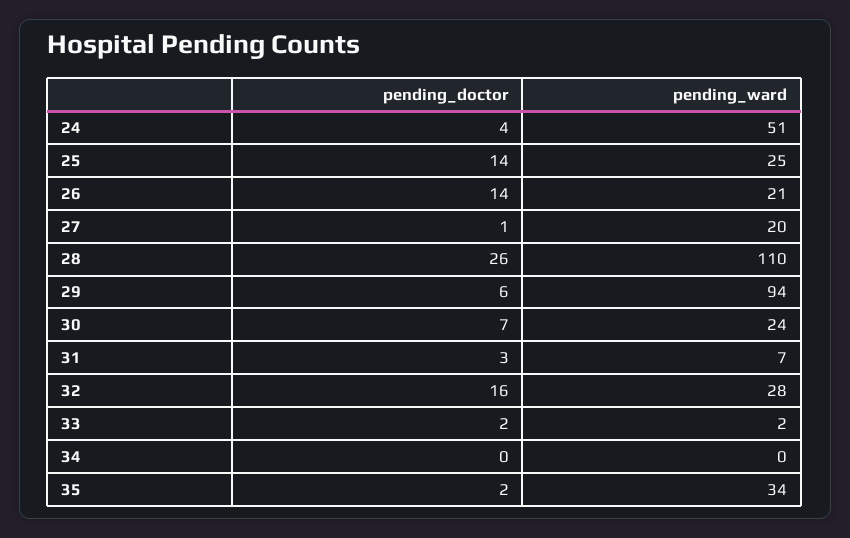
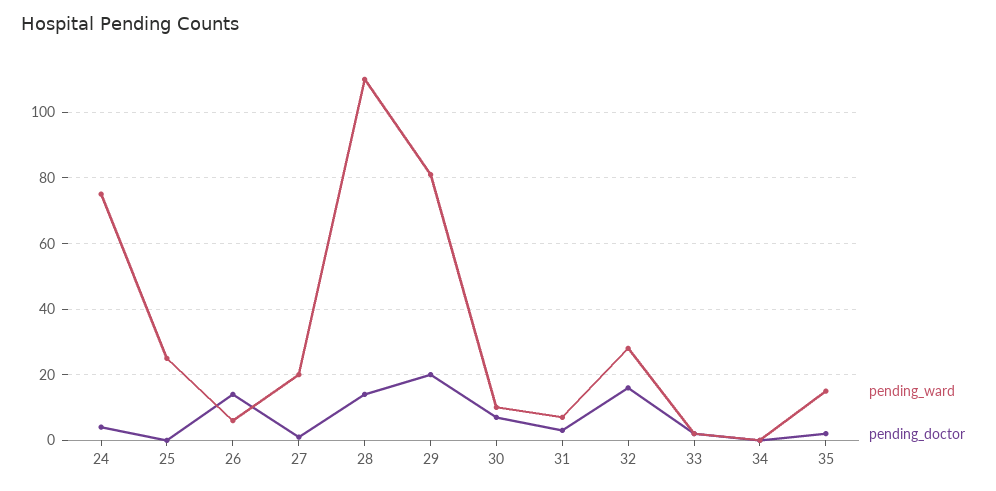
  {
    "pending_doctor": {
      "24": 4,
-     "25": 14,
+     "25": 0,
      "26": 14,
      "27": 1,
-     "28": 26,
+     "28": 15,
-     "29": 6,
+     "29": 20,
      "30": 7,
      "31": 3,
      "32": 16,
      "33": 2,
      "34": 0,
      "35": 2
    },
    "pending_ward": {
-     "24": 51,
+     "24": 75,
      "25": 25,
-     "26": 21,
+     "26": 5,
      "27": 20,
      "28": 110,
-     "29": 94,
+     "29": 80,
-     "30": 24,
+     "30": 10,
      "31": 7,
      "32": 28,
      "33": 2,
      "34": 0,
-     "35": 34
+     "35": 15
    }
  }

